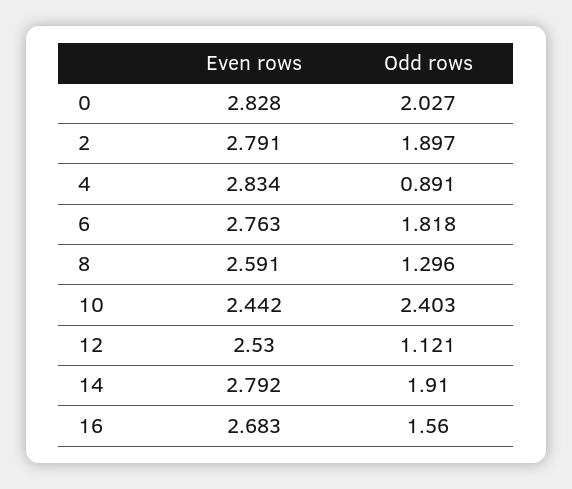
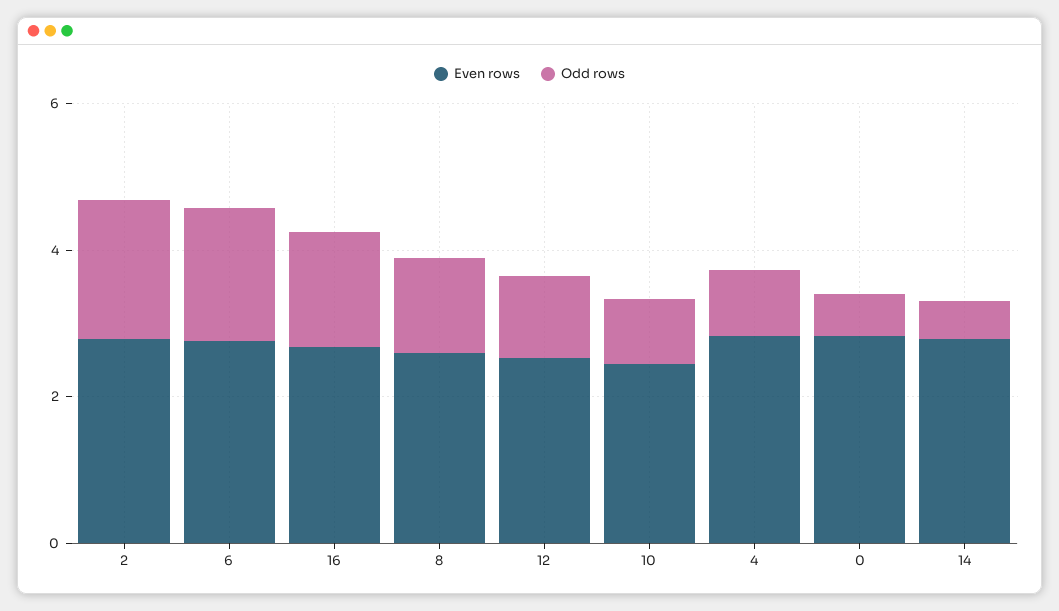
  {
    "Even rows": {
      "0": 2.828,
      "2": 2.791,
      "4": 2.834,
      "6": 2.763,
      "8": 2.591,
      "10": 2.442,
      "12": 2.53,
      "14": 2.792,
      "16": 2.683
    },
    "Odd rows": {
-     "0": 2.027,
+     "0": 0.5,
      "2": 1.897,
      "4": 0.891,
      "6": 1.818,
      "8": 1.296,
-     "10": 2.403,
+     "10": 1,
      "12": 1.121,
-     "14": 1.91,
+     "14": 0.5,
      "16": 1.56
    }
  }

